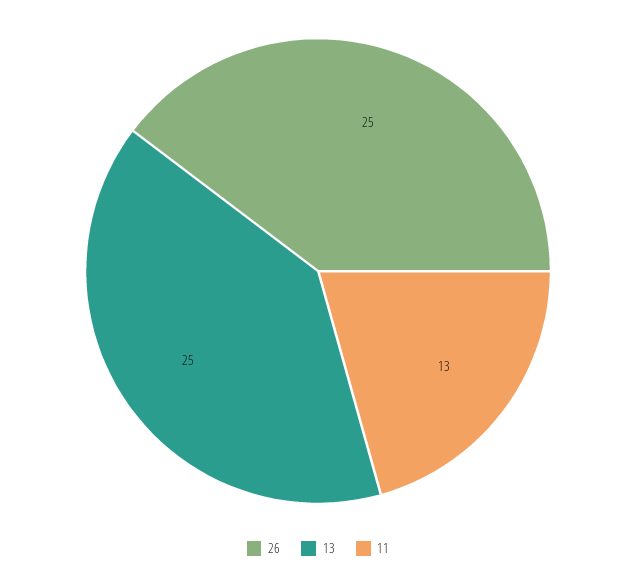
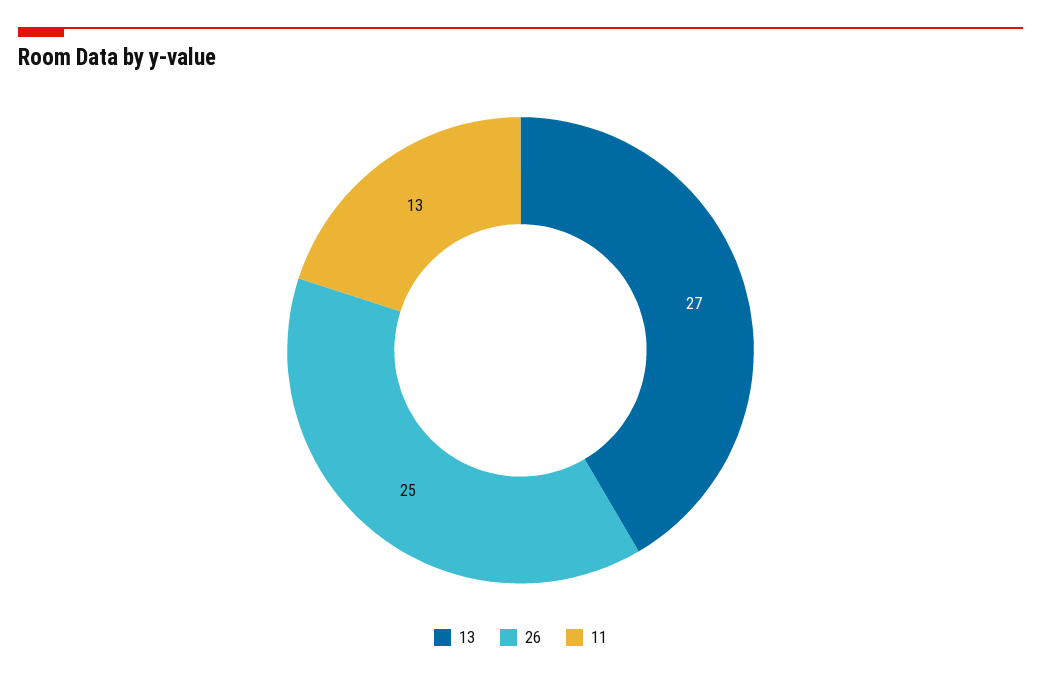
  {
    "26": 25,
-   "13": 25,
+   "13": 27,
    "11": 13
  }

